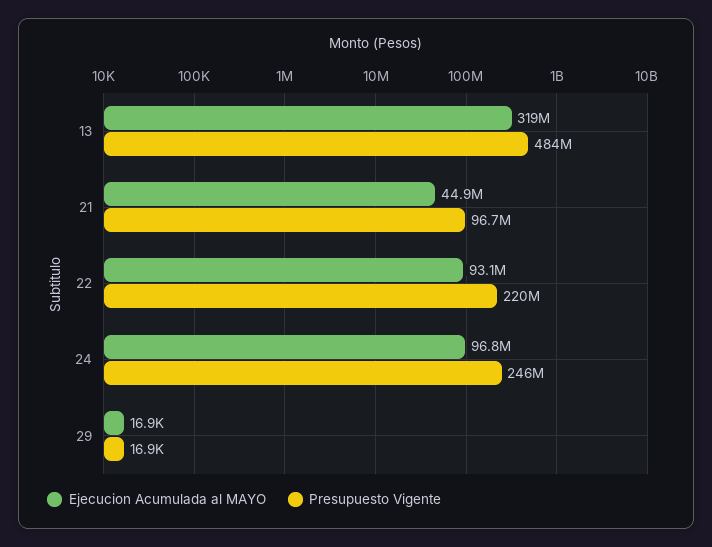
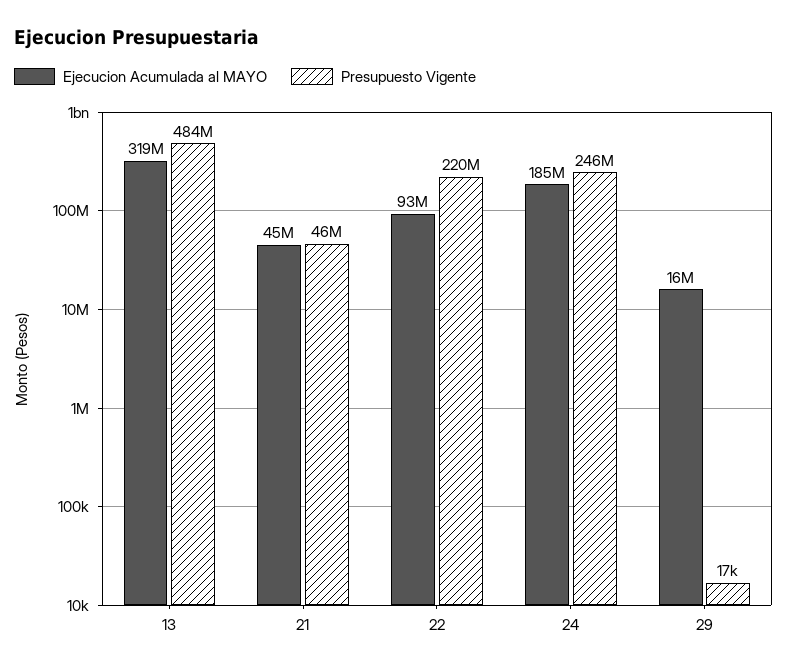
  {
    "Ejecucion Acumulada al MAYO": {
      "13": 319000000,
      "21": 44900000,
      "22": 93100000,
-     "24": 96800000,
+     "24": 185000000,
-     "29": 16900
+     "29": 16000000
    },
    "Presupuesto Vigente": {
      "13": 484000000,
-     "21": 96700000,
+     "21": 46000000,
      "22": 220000000,
      "24": 246000000,
      "29": 16900
    }
  }

